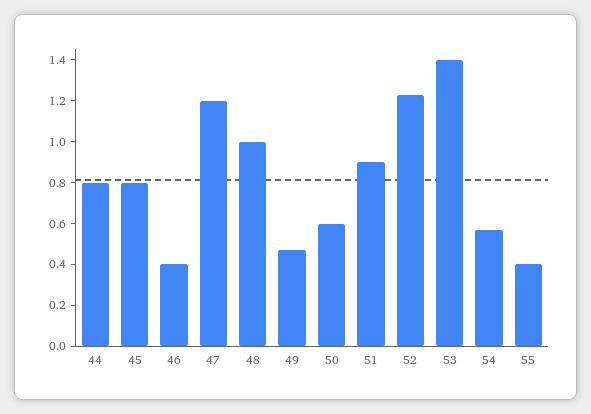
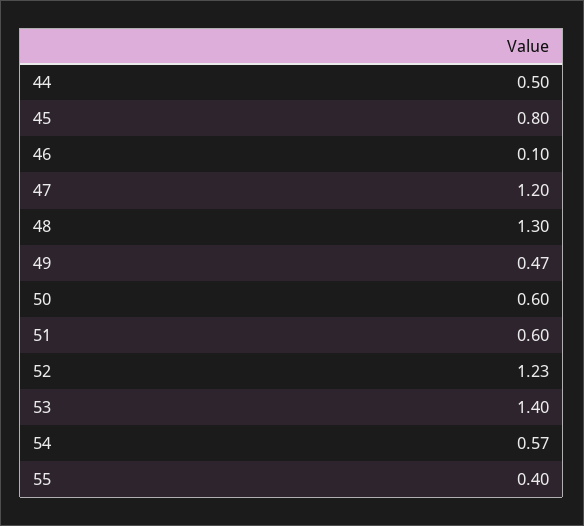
  {
-   "44": 0.8,
+   "44": 0.5,
    "45": 0.8,
-   "46": 0.4,
+   "46": 0.1,
    "47": 1.2,
-   "48": 1,
+   "48": 1.3,
    "49": 0.47,
    "50": 0.6,
-   "51": 0.9,
+   "51": 0.6,
    "52": 1.23,
    "53": 1.4,
    "54": 0.57,
    "55": 0.4
  }

